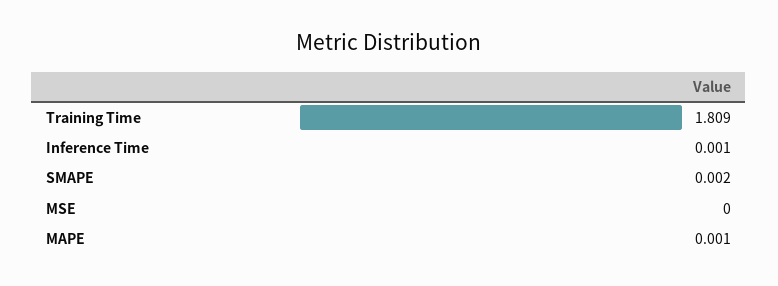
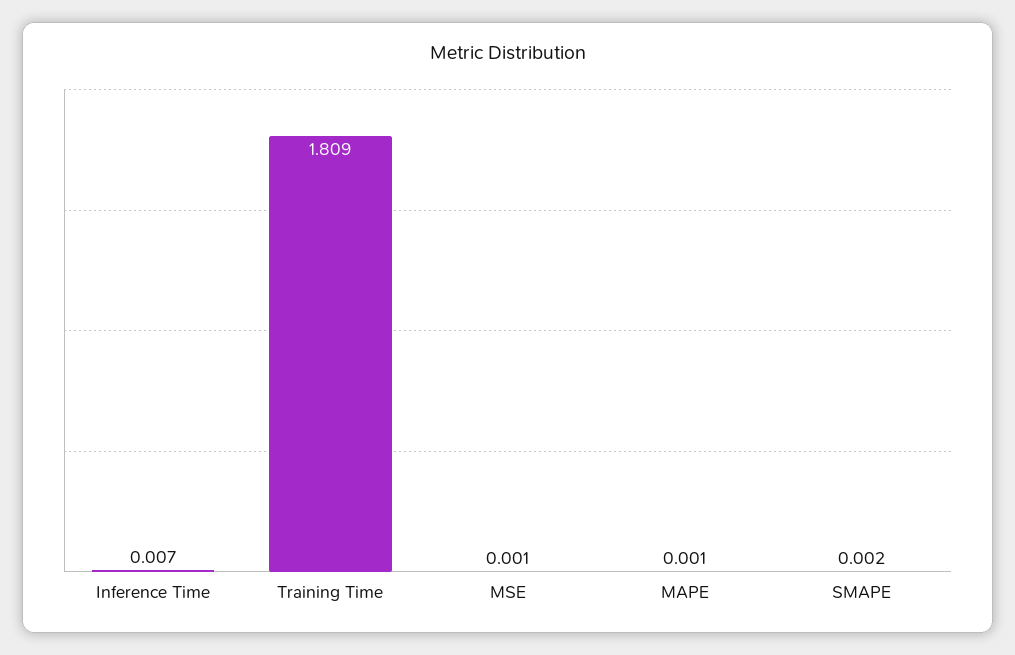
  {
    "Training Time": 1.809,
-   "Inference Time": 0.001,
+   "Inference Time": 0.007,
    "SMAPE": 0.002,
-   "MSE": 0,
+   "MSE": 0.001,
    "MAPE": 0.001
  }

